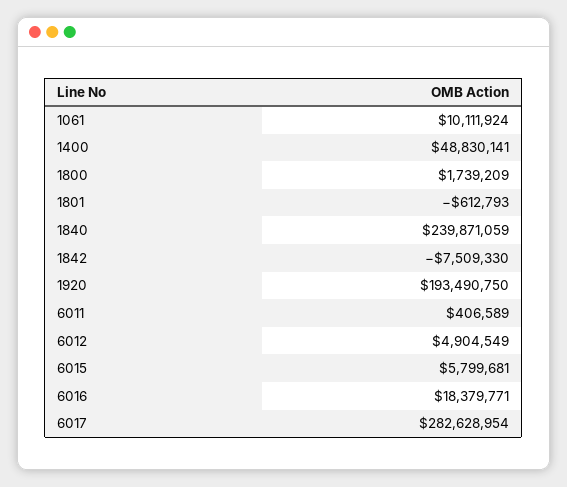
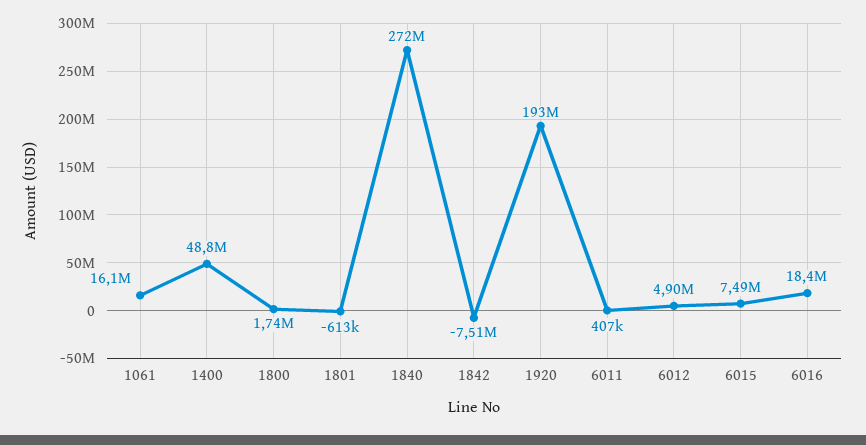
  {
-   "1061": 10111924,
+   "1061": 16100000,
    "1400": 48830141,
    "1800": 1739209,
    "1801": -612793,
-   "1840": 239871059,
+   "1840": 272000000,
    "1842": -7509330,
    "1920": 193490750,
    "6011": 406589,
    "6012": 4904549,
-   "6015": 5799681,
+   "6015": 7490000,
-   "6016": 18379771,
+   "6016": 18379771
-   "6017": 282628954
  }

